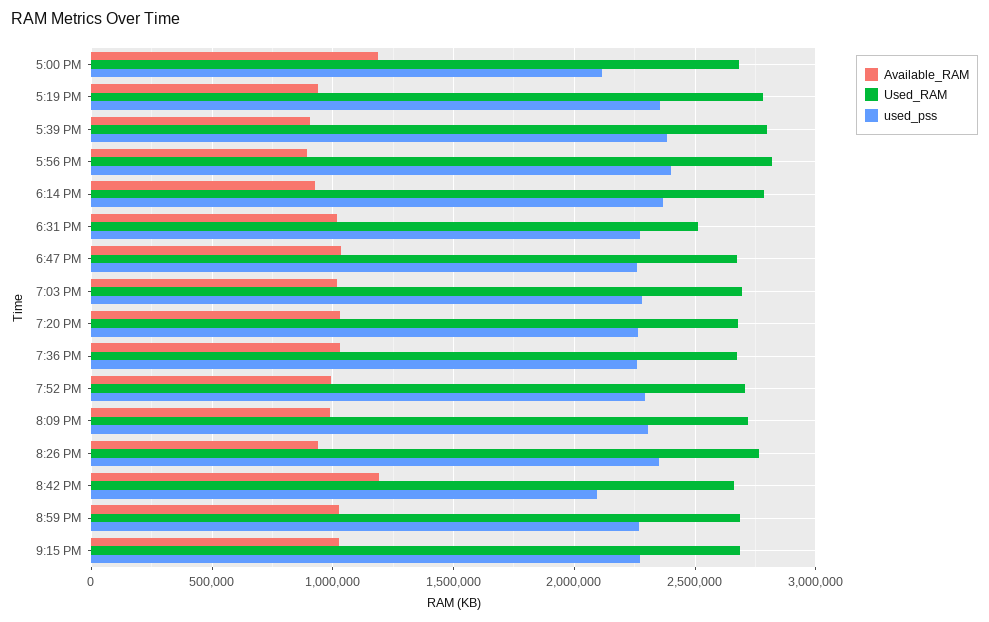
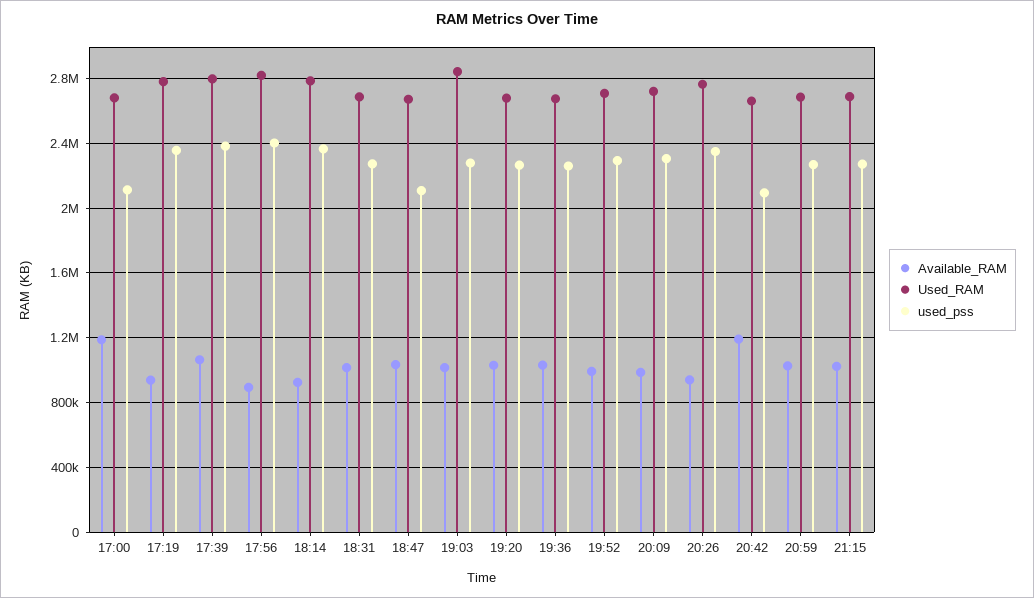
  {
    "Available_RAM": {
      "5:00 PM": 1200000,
      "5:19 PM": 950000,
-     "5:39 PM": 900000,
+     "5:39 PM": 1050000,
      "5:56 PM": 900000,
      "6:14 PM": 950000,
      "6:31 PM": 1000000,
      "6:47 PM": 1050000,
      "7:03 PM": 1000000,
      "7:20 PM": 1050000,
      "7:36 PM": 1050000,
      "7:52 PM": 1000000,
      "8:09 PM": 1000000,
      "8:26 PM": 950000,
      "8:42 PM": 1200000,
      "8:59 PM": 1050000,
      "9:15 PM": 1000000
    },
    "Used_RAM": {
      "5:00 PM": 2700000,
      "5:19 PM": 2800000,
      "5:39 PM": 2800000,
      "5:56 PM": 2800000,
      "6:14 PM": 2800000,
-     "6:31 PM": 2500000,
+     "6:31 PM": 2700000,
      "6:47 PM": 2650000,
-     "7:03 PM": 2700000,
+     "7:03 PM": 2850000,
      "7:20 PM": 2700000,
      "7:36 PM": 2650000,
      "7:52 PM": 2700000,
      "8:09 PM": 2700000,
      "8:26 PM": 2750000,
      "8:42 PM": 2650000,
      "8:59 PM": 2700000,
      "9:15 PM": 2700000
    },
    "used_pss": {
      "5:00 PM": 2100000,
      "5:19 PM": 2350000,
      "5:39 PM": 2400000,
      "5:56 PM": 2400000,
      "6:14 PM": 2350000,
      "6:31 PM": 2250000,
-     "6:47 PM": 2250000,
+     "6:47 PM": 2100000,
      "7:03 PM": 2300000,
      "7:20 PM": 2250000,
      "7:36 PM": 2250000,
      "7:52 PM": 2300000,
      "8:09 PM": 2300000,
      "8:26 PM": 2350000,
      "8:42 PM": 2100000,
      "8:59 PM": 2250000,
      "9:15 PM": 2250000
    }
  }

